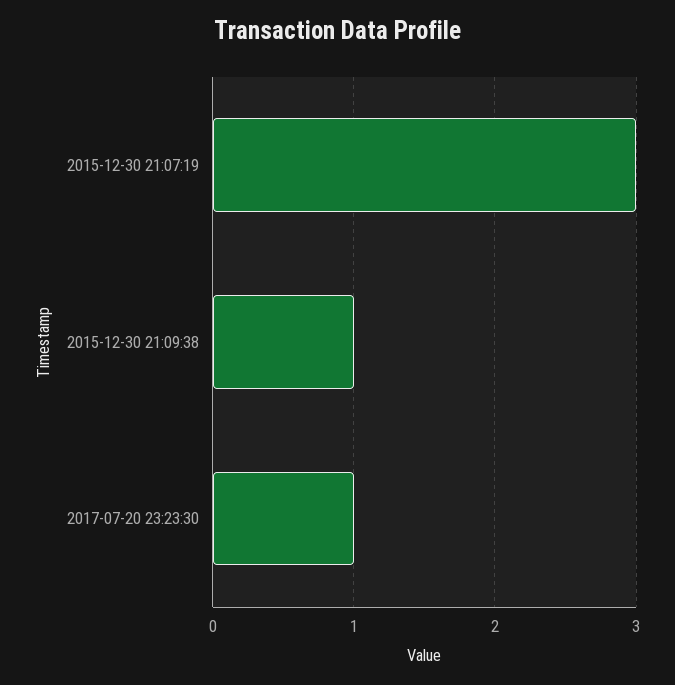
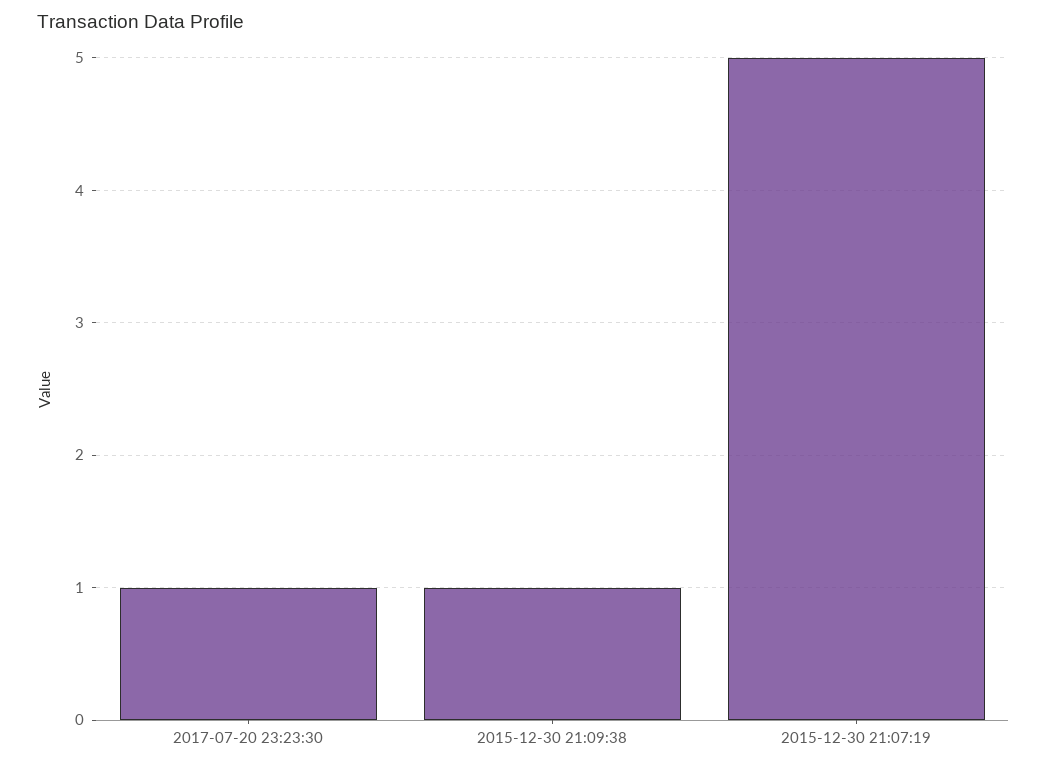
  {
-   "2015-12-30 21:07:19": 3,
+   "2015-12-30 21:07:19": 5,
    "2015-12-30 21:09:38": 1,
    "2017-07-20 23:23:30": 1
  }

